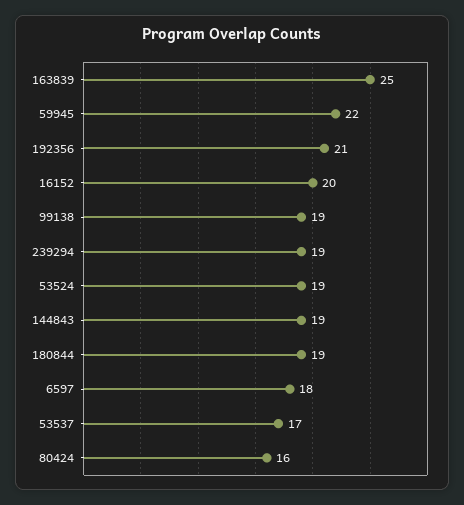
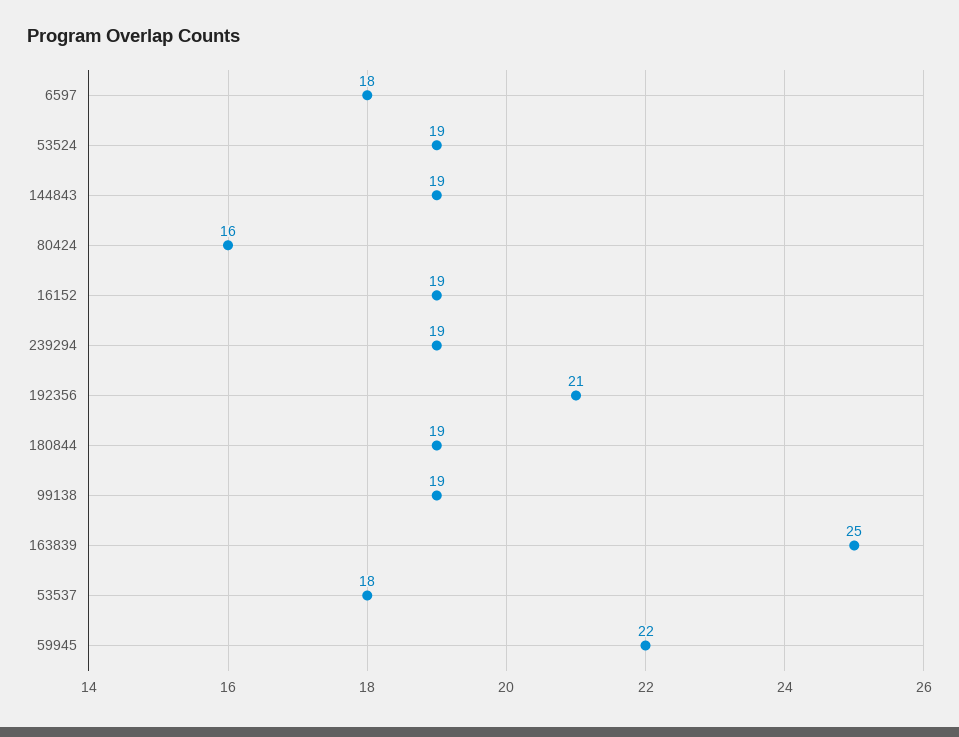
  {
    "163839": 25,
    "59945": 22,
    "192356": 21,
-   "16152": 20,
+   "16152": 19,
    "99138": 19,
    "239294": 19,
    "53524": 19,
    "144843": 19,
    "180844": 19,
    "6597": 18,
-   "53537": 17,
+   "53537": 18,
    "80424": 16
  }

